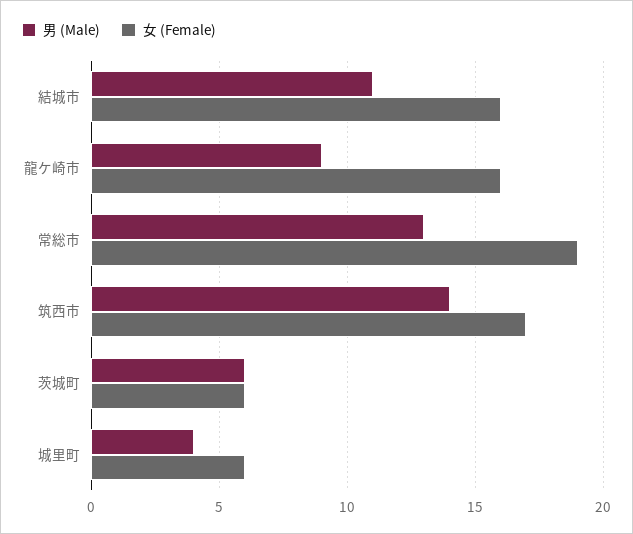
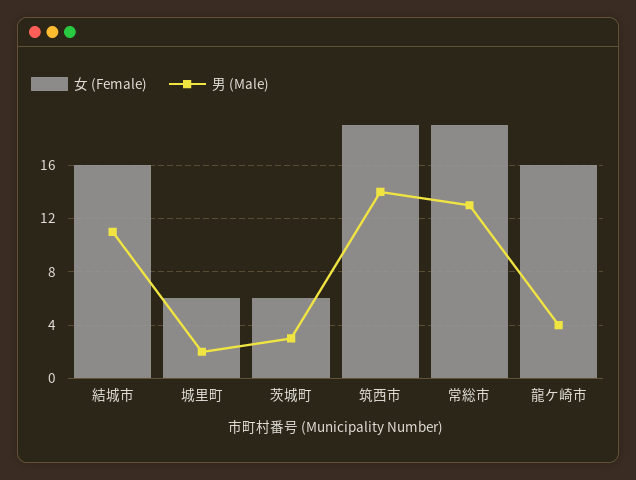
  {
    "男 (Male)": {
      "結城市": 11,
-     "龍ケ崎市": 9,
+     "龍ケ崎市": 4,
      "常総市": 13,
      "筑西市": 14,
-     "茨城町": 6,
+     "茨城町": 3,
-     "城里町": 4
+     "城里町": 2
    },
    "女 (Female)": {
      "結城市": 16,
      "龍ケ崎市": 16,
      "常総市": 19,
-     "筑西市": 17,
+     "筑西市": 19,
      "茨城町": 6,
      "城里町": 6
    }
  }

